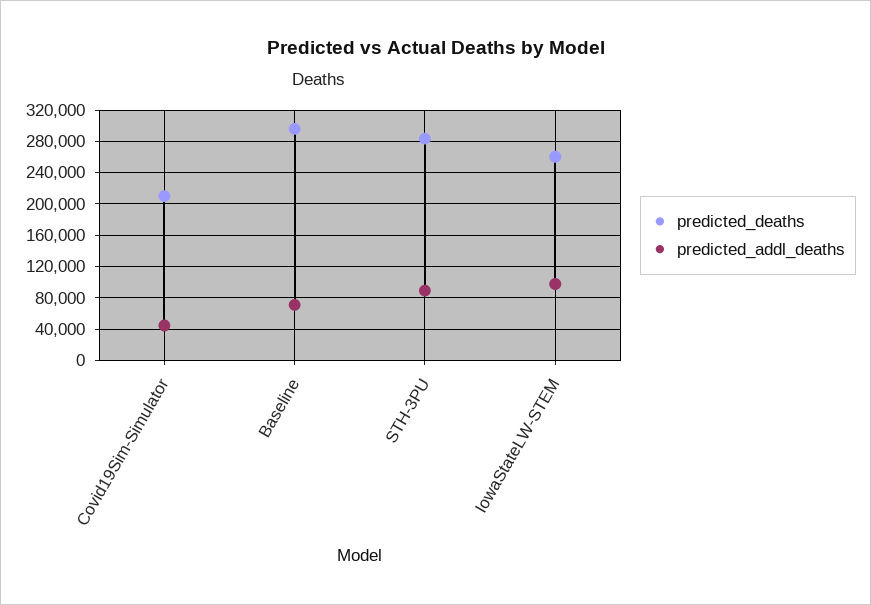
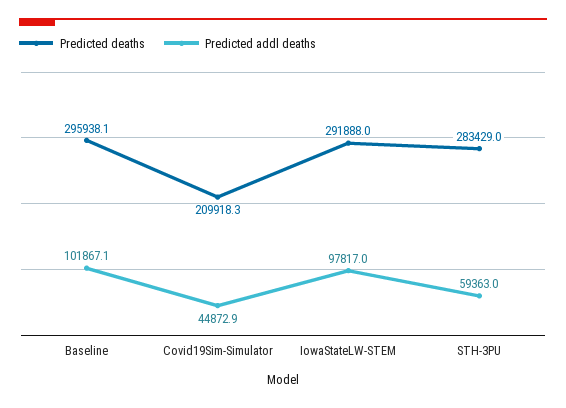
  {
    "predicted_deaths": {
      "Covid19Sim-Simulator": 209918.3,
      "Baseline": 295938.1,
      "STH-3PU": 283429,
-     "IowaStateLW-STEM": 260000
+     "IowaStateLW-STEM": 291888
    },
    "predicted_addl_deaths": {
      "Covid19Sim-Simulator": 44872.9,
-     "Baseline": 70000,
+     "Baseline": 101867.1,
-     "STH-3PU": 90000,
+     "STH-3PU": 59363,
      "IowaStateLW-STEM": 97817
    }
  }

